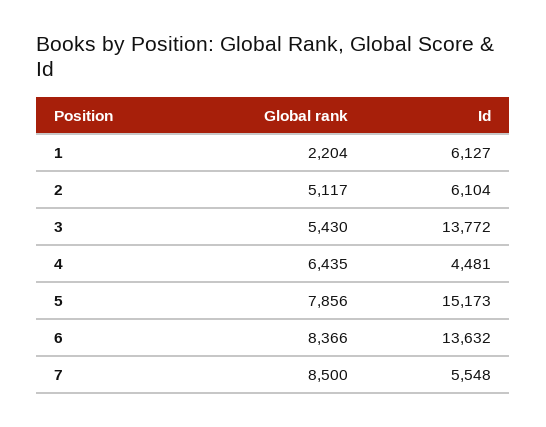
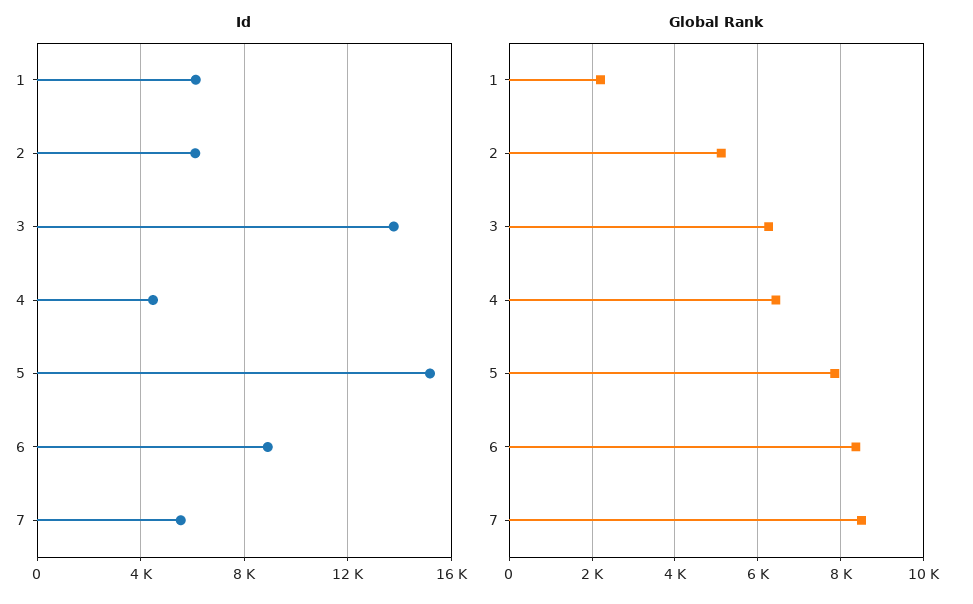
  {
    "Global rank": {
      "1": 2204,
      "2": 5117,
-     "3": 5430,
+     "3": 6200,
      "4": 6435,
      "5": 7856,
      "6": 8366,
      "7": 8500
    },
    "Id": {
      "1": 6127,
      "2": 6104,
      "3": 13772,
      "4": 4481,
      "5": 15173,
-     "6": 13632,
+     "6": 9000,
      "7": 5548
    }
  }

